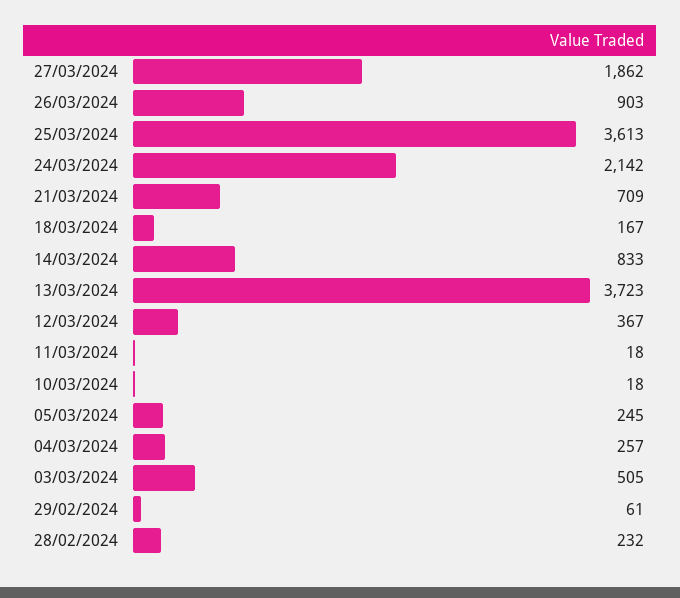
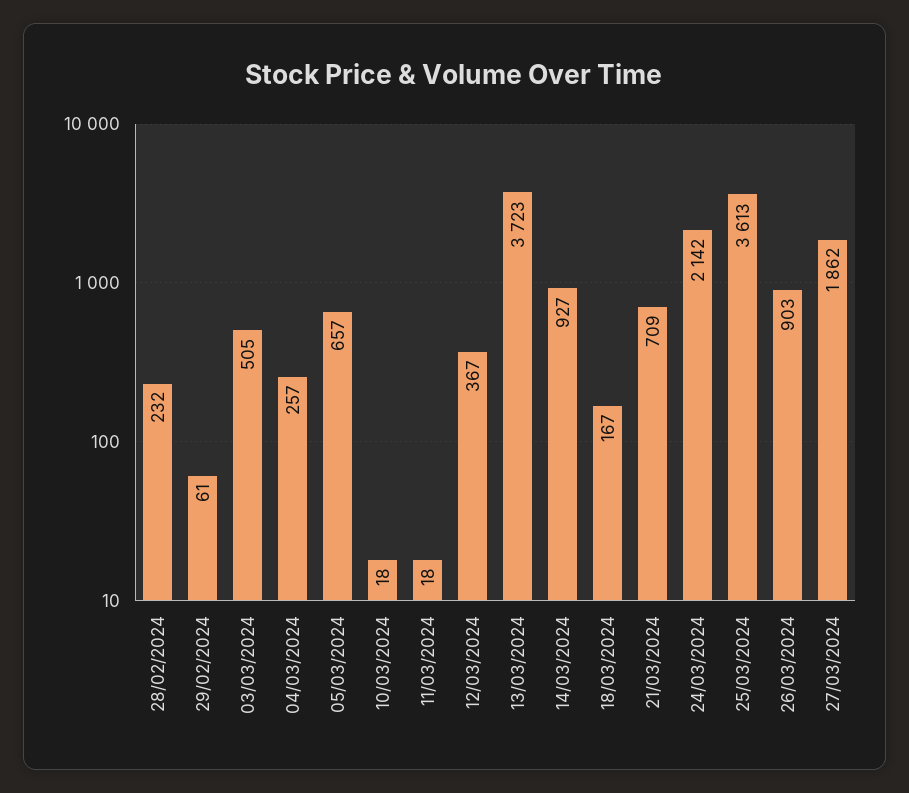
  {
    "27/03/2024": 1862,
    "26/03/2024": 903,
    "25/03/2024": 3613,
    "24/03/2024": 2142,
    "21/03/2024": 709,
    "18/03/2024": 167,
-   "14/03/2024": 833,
+   "14/03/2024": 927,
    "13/03/2024": 3723,
    "12/03/2024": 367,
    "11/03/2024": 18,
    "10/03/2024": 18,
-   "05/03/2024": 245,
+   "05/03/2024": 657,
    "04/03/2024": 257,
    "03/03/2024": 505,
    "29/02/2024": 61,
    "28/02/2024": 232
  }

